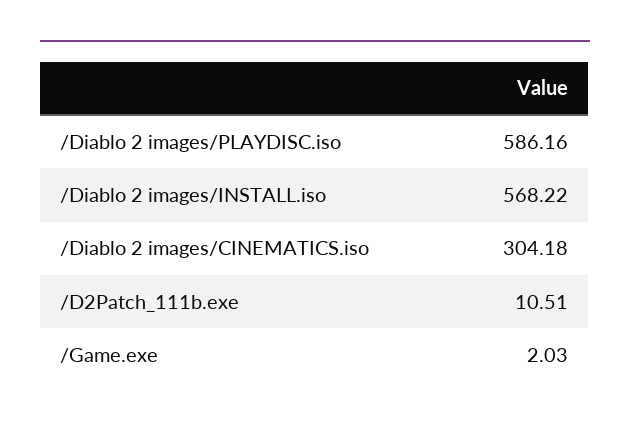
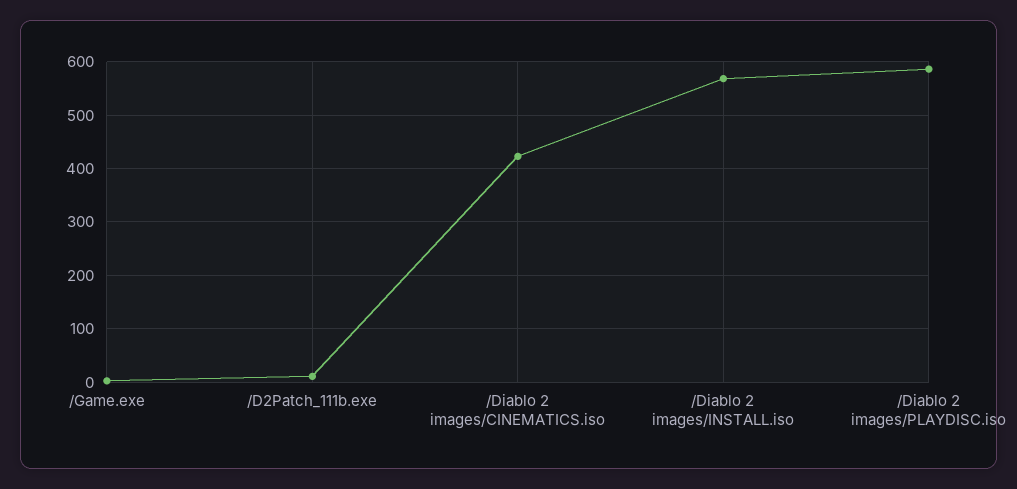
  {
    "/Diablo 2 images/PLAYDISC.iso": 586.16,
    "/Diablo 2 images/INSTALL.iso": 568.22,
-   "/Diablo 2 images/CINEMATICS.iso": 304.18,
+   "/Diablo 2 images/CINEMATICS.iso": 420,
    "/D2Patch_111b.exe": 10.51,
    "/Game.exe": 2.03
  }

